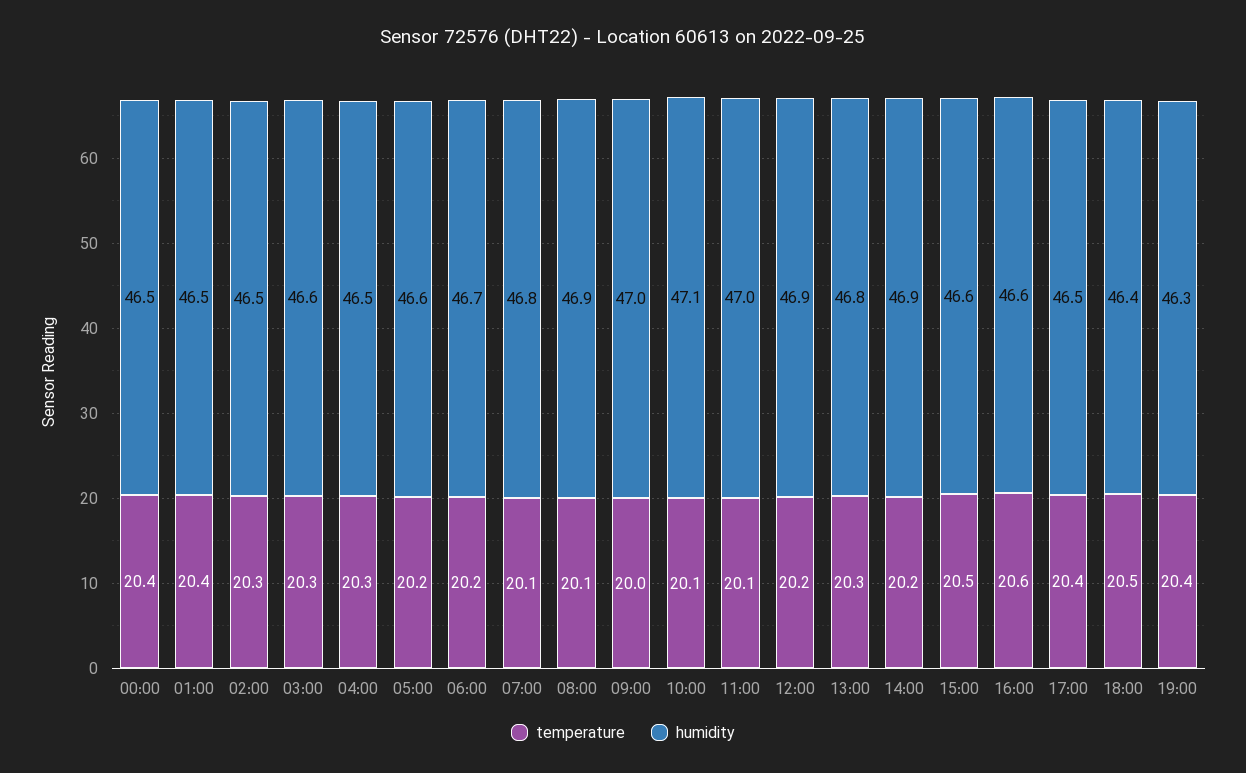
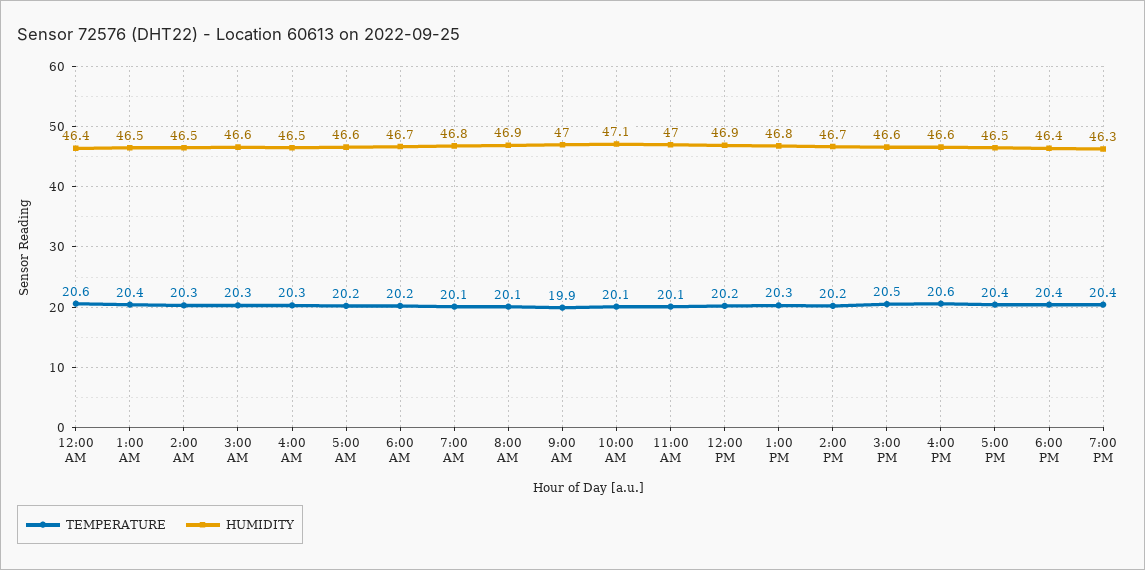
  {
    "temperature": {
-     "00:00": 20.4,
+     "00:00": 20.6,
      "01:00": 20.4,
      "02:00": 20.3,
      "03:00": 20.3,
      "04:00": 20.3,
      "05:00": 20.2,
      "06:00": 20.2,
      "07:00": 20.1,
      "08:00": 20.1,
-     "09:00": 20,
+     "09:00": 19.9,
      "10:00": 20.1,
      "11:00": 20.1,
      "12:00": 20.2,
      "13:00": 20.3,
      "14:00": 20.2,
      "15:00": 20.5,
      "16:00": 20.6,
      "17:00": 20.4,
-     "18:00": 20.5,
+     "18:00": 20.4,
      "19:00": 20.4
    },
    "humidity": {
-     "00:00": 46.5,
+     "00:00": 46.4,
      "01:00": 46.5,
      "02:00": 46.5,
      "03:00": 46.6,
      "04:00": 46.5,
      "05:00": 46.6,
      "06:00": 46.7,
      "07:00": 46.8,
      "08:00": 46.9,
      "09:00": 47,
      "10:00": 47.1,
      "11:00": 47,
      "12:00": 46.9,
      "13:00": 46.8,
-     "14:00": 46.9,
+     "14:00": 46.7,
      "15:00": 46.6,
      "16:00": 46.6,
      "17:00": 46.5,
      "18:00": 46.4,
      "19:00": 46.3
    }
  }

